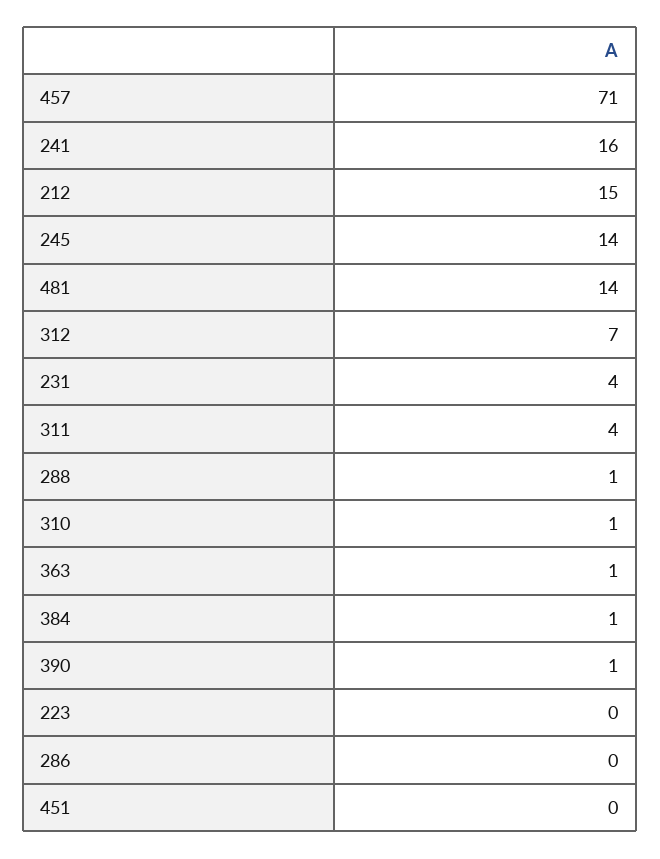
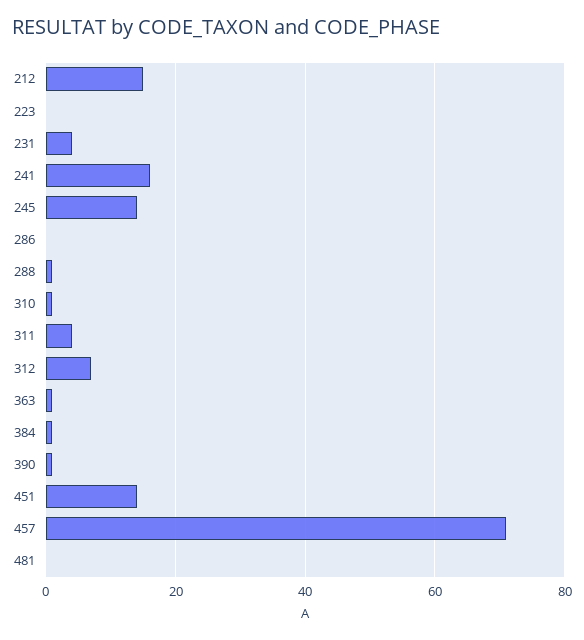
  {
    "457": 71,
    "241": 16,
    "212": 15,
    "245": 14,
-   "481": 14,
+   "481": 0,
    "312": 7,
    "231": 4,
    "311": 4,
    "288": 1,
    "310": 1,
    "363": 1,
    "384": 1,
    "390": 1,
    "223": 0,
    "286": 0,
-   "451": 0
+   "451": 15
  }

